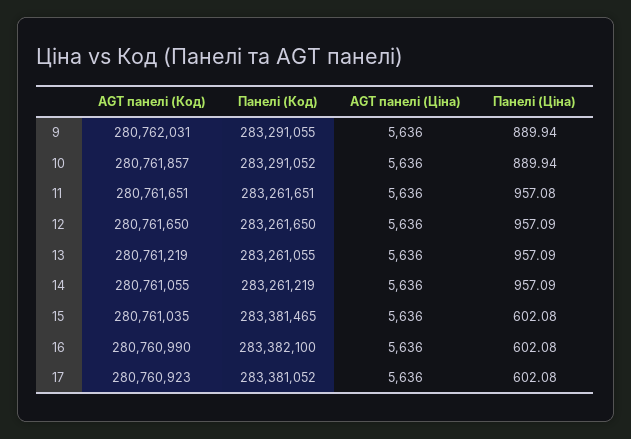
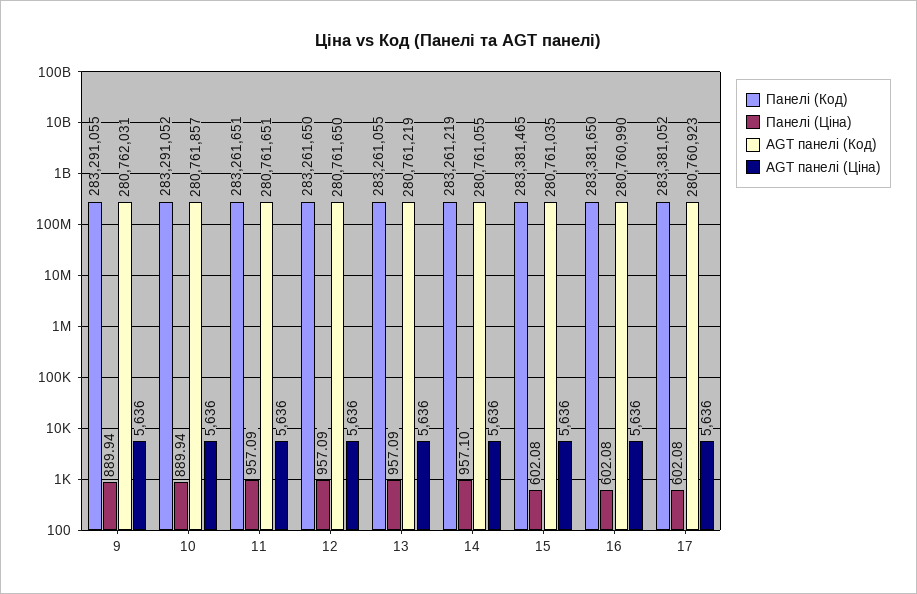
  {
    "AGT панелі (Код)": {
      "9": 280762031,
      "10": 280761857,
      "11": 280761651,
      "12": 280761650,
      "13": 280761219,
      "14": 280761055,
      "15": 280761035,
      "16": 280760990,
      "17": 280760923
    },
    "Панелі (Код)": {
      "9": 283291055,
      "10": 283291052,
      "11": 283261651,
      "12": 283261650,
      "13": 283261055,
      "14": 283261219,
      "15": 283381465,
-     "16": 283382100,
+     "16": 283381650,
      "17": 283381052
    },
    "AGT панелі (Ціна)": {
      "9": 5636,
      "10": 5636,
      "11": 5636,
      "12": 5636,
      "13": 5636,
      "14": 5636,
      "15": 5636,
      "16": 5636,
      "17": 5636
    },
    "Панелі (Ціна)": {
      "9": 889.94,
      "10": 889.94,
-     "11": 957.08,
+     "11": 957.09,
      "12": 957.09,
      "13": 957.09,
-     "14": 957.09,
+     "14": 957.1,
      "15": 602.08,
      "16": 602.08,
      "17": 602.08
    }
  }

